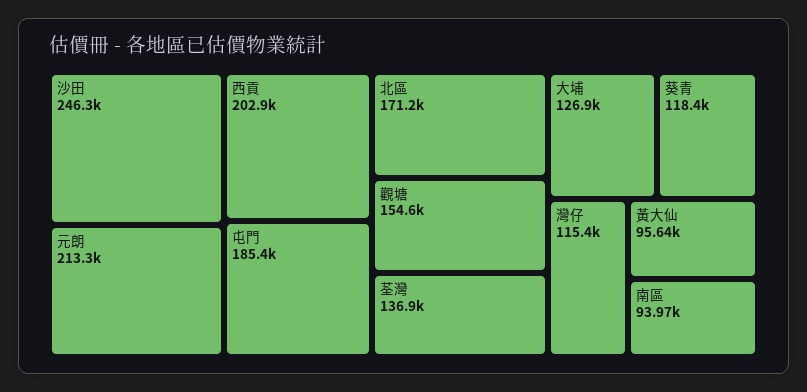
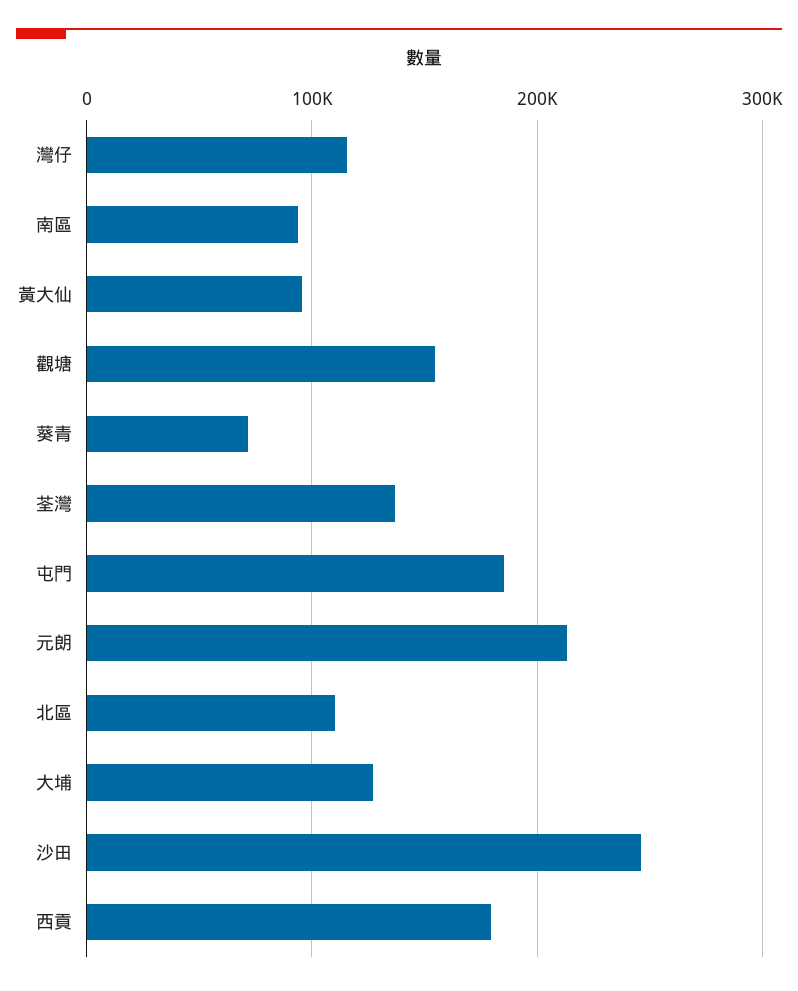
  {
    "沙田": 246300,
    "元朗": 213300,
-   "西貢": 202900,
+   "西貢": 180000,
    "屯門": 185400,
-   "北區": 171200,
+   "北區": 110000,
    "觀塘": 154600,
    "荃灣": 136900,
    "大埔": 126900,
-   "葵青": 118400,
+   "葵青": 70000,
    "灣仔": 115400,
    "黃大仙": 95640,
    "南區": 93970
  }

